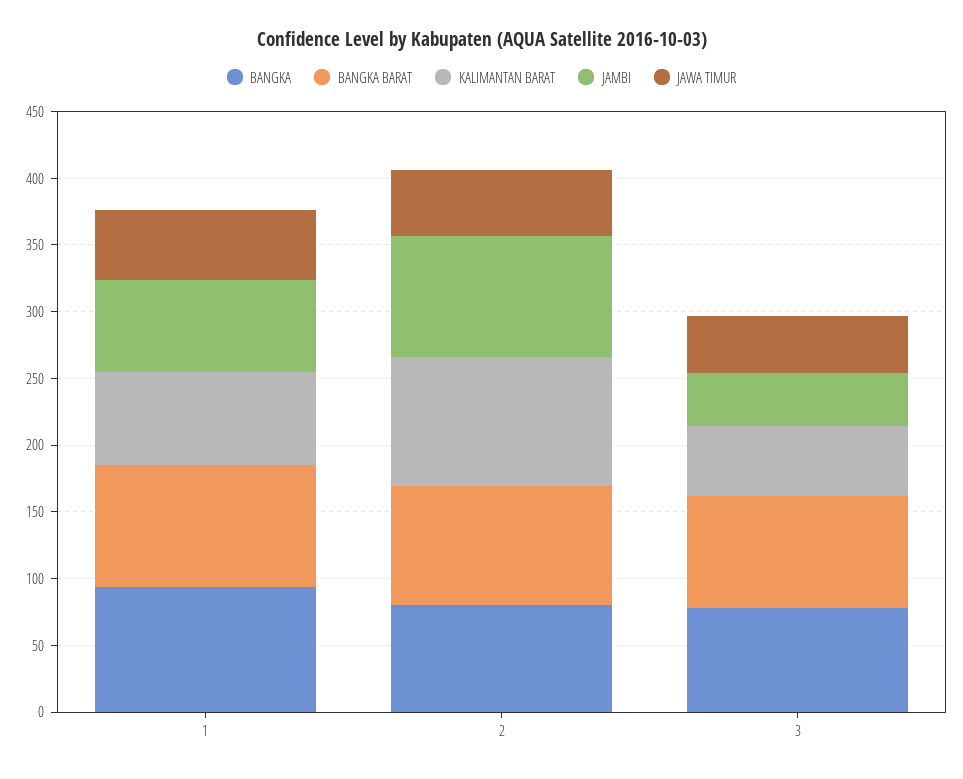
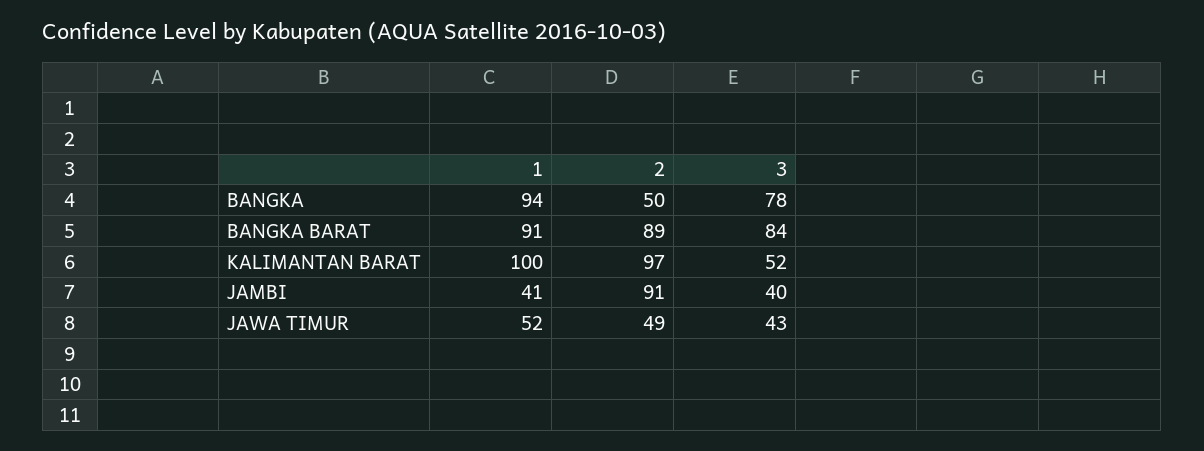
  {
    "BANGKA": {
      "1": 94,
-     "2": 80,
+     "2": 50,
      "3": 78
    },
    "BANGKA BARAT": {
      "1": 91,
      "2": 89,
      "3": 84
    },
    "KALIMANTAN BARAT": {
-     "1": 70,
+     "1": 100,
      "2": 97,
      "3": 52
    },
    "JAMBI": {
-     "1": 70,
+     "1": 41,
      "2": 91,
      "3": 40
    },
    "JAWA TIMUR": {
      "1": 52,
      "2": 49,
      "3": 43
    }
  }

